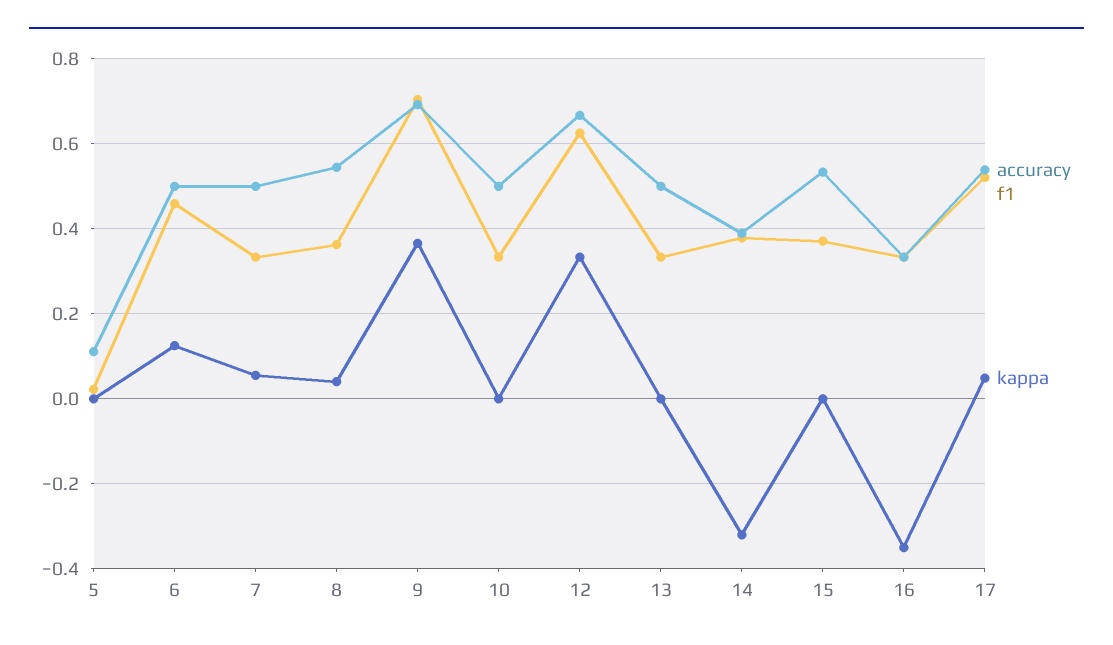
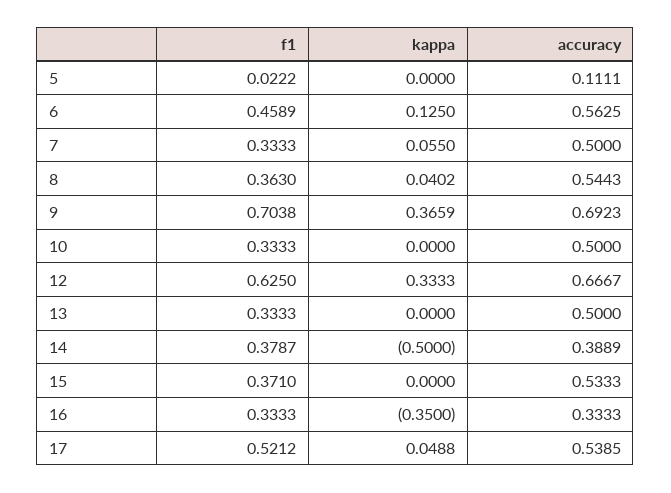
  {
    "accuracy": {
      "5": 0.1111,
-     "6": 0.5,
+     "6": 0.5625,
      "7": 0.5,
      "8": 0.5443,
      "9": 0.6923,
      "10": 0.5,
      "12": 0.6667,
      "13": 0.5,
      "14": 0.3889,
      "15": 0.5333,
      "16": 0.3333,
      "17": 0.5385
    },
    "f1": {
      "5": 0.0222,
      "6": 0.4589,
      "7": 0.3333,
      "8": 0.363,
      "9": 0.7038,
      "10": 0.3333,
      "12": 0.625,
      "13": 0.3333,
      "14": 0.3787,
      "15": 0.371,
      "16": 0.3333,
      "17": 0.5212
    },
    "kappa": {
      "5": 0,
      "6": 0.125,
      "7": 0.055,
      "8": 0.0402,
      "9": 0.3659,
      "10": 0,
      "12": 0.3333,
      "13": 0,
-     "14": -0.32,
+     "14": -0.5,
      "15": 0,
      "16": -0.35,
      "17": 0.0488
    }
  }

